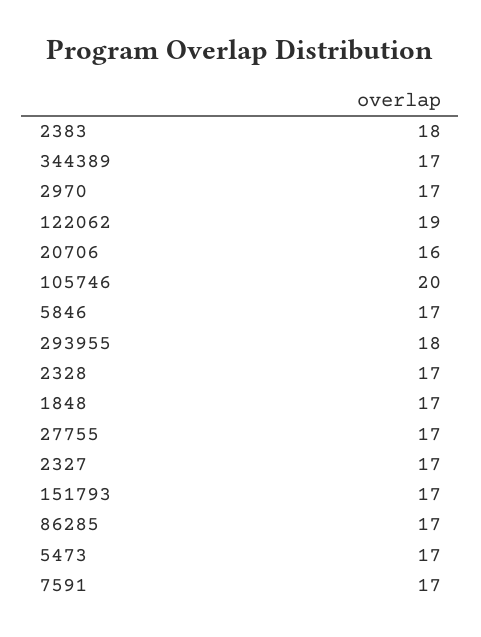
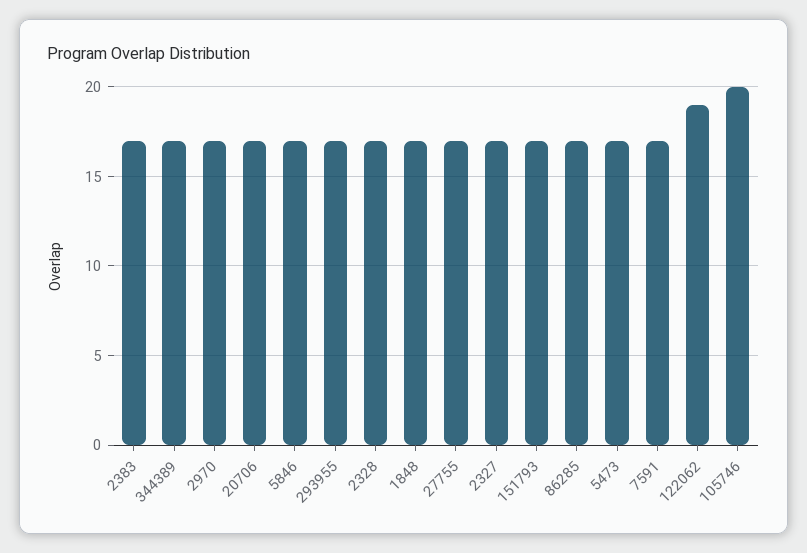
  {
-   "2383": 18,
+   "2383": 17,
    "344389": 17,
    "2970": 17,
    "122062": 19,
-   "20706": 16,
+   "20706": 17,
    "105746": 20,
    "5846": 17,
-   "293955": 18,
+   "293955": 17,
    "2328": 17,
    "1848": 17,
    "27755": 17,
    "2327": 17,
    "151793": 17,
    "86285": 17,
    "5473": 17,
    "7591": 17
  }

